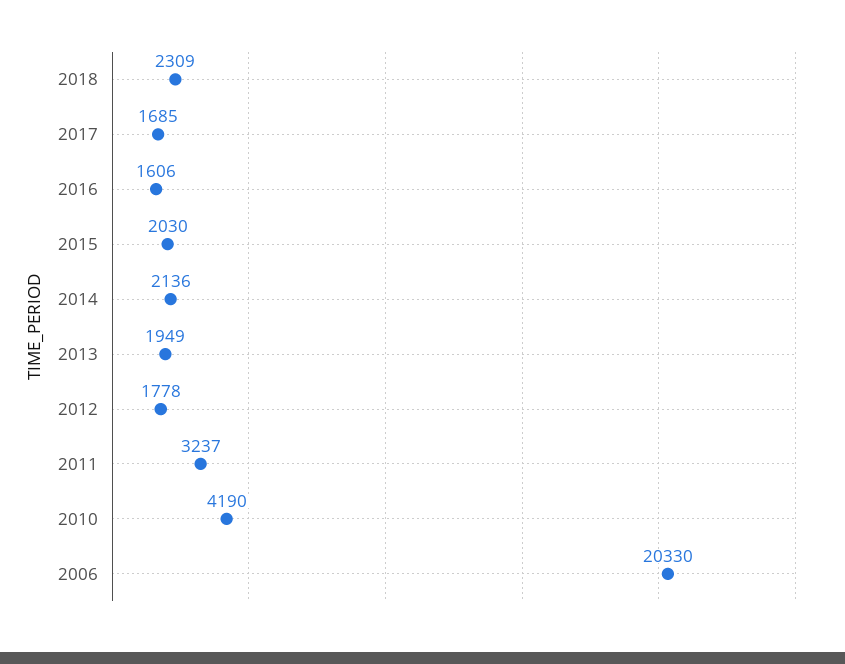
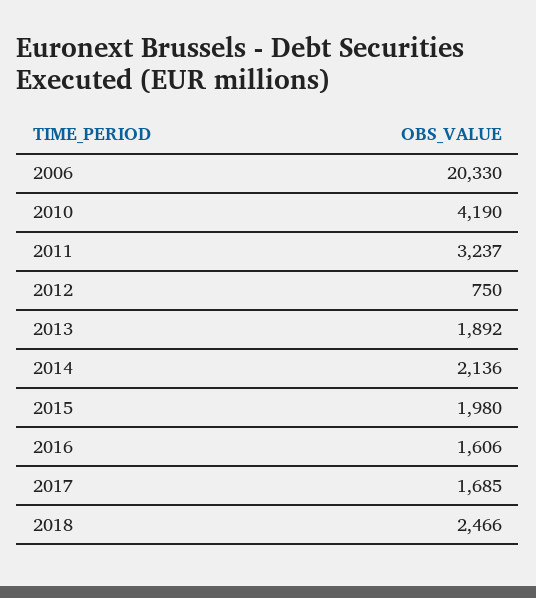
  {
-   "2018": 2309,
+   "2018": 2466,
    "2017": 1685,
    "2016": 1606,
-   "2015": 2030,
+   "2015": 1980,
    "2014": 2136,
-   "2013": 1949,
+   "2013": 1892,
-   "2012": 1778,
+   "2012": 750,
    "2011": 3237,
    "2010": 4190,
    "2006": 20330
  }

